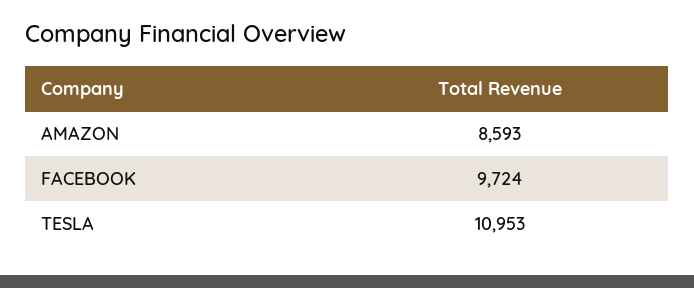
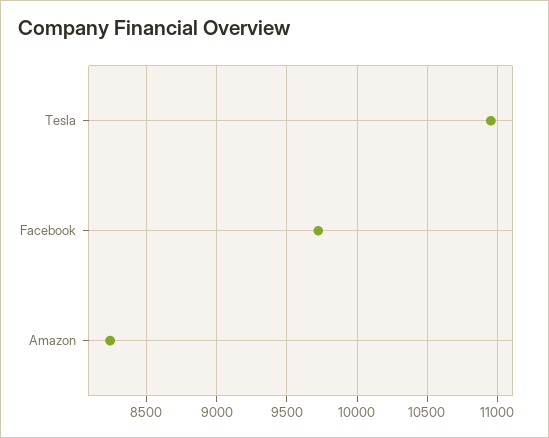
  {
-   "AMAZON": 8593,
+   "AMAZON": 8250,
    "FACEBOOK": 9724,
    "TESLA": 10953
  }

